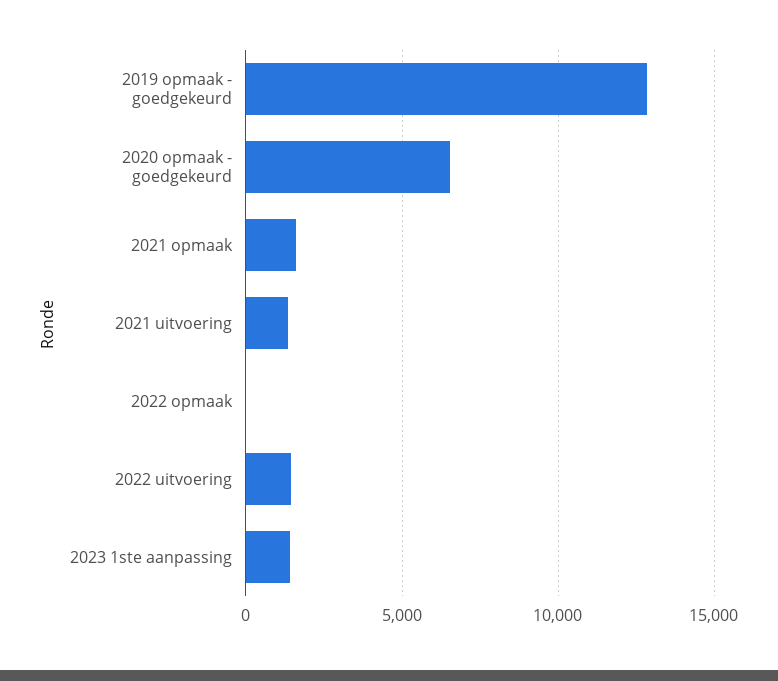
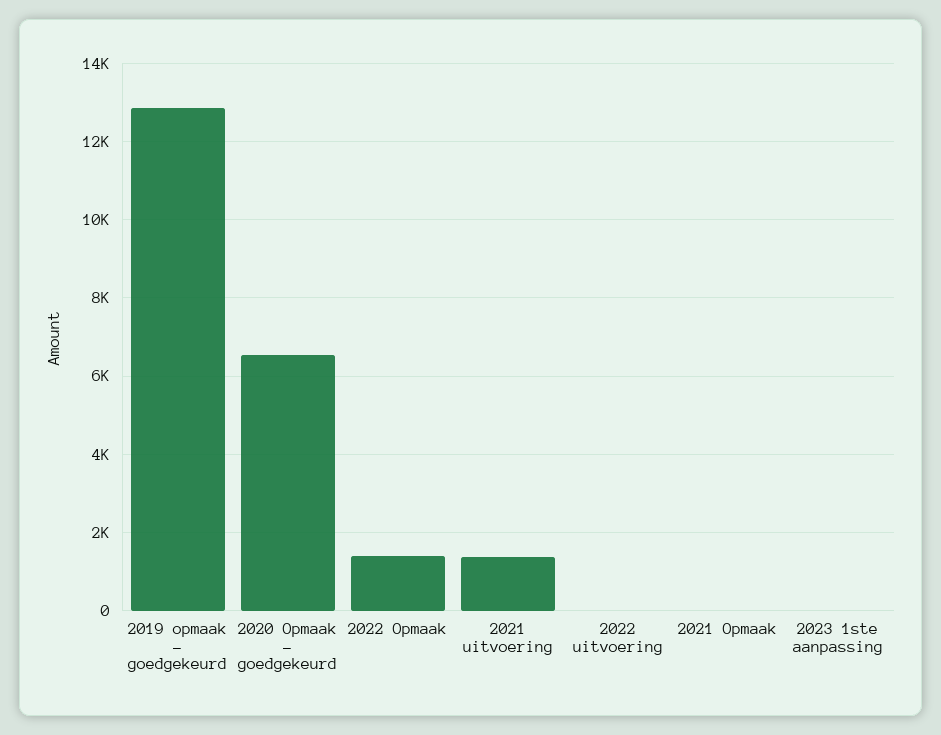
  {
    "2019 opmaak - goedgekeurd": 12800,
    "2020 opmaak - goedgekeurd": 6600,
-   "2021 opmaak": 1500,
+   "2021 opmaak": 0,
    "2021 uitvoering": 1400,
-   "2022 opmaak": 0,
+   "2022 opmaak": 1400,
-   "2022 uitvoering": 1500,
+   "2022 uitvoering": 0,
-   "2023 1ste aanpassing": 1500
+   "2023 1ste aanpassing": 0
  }

